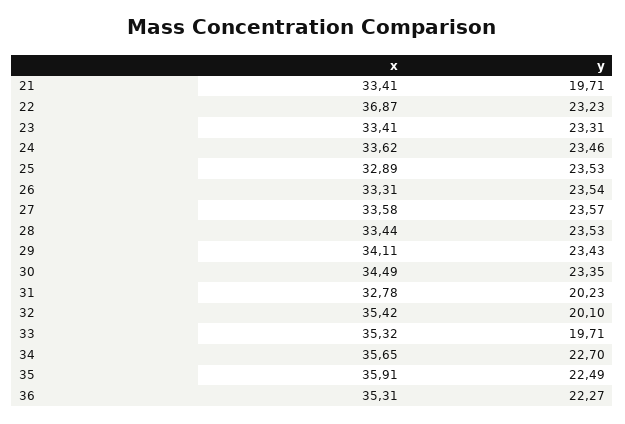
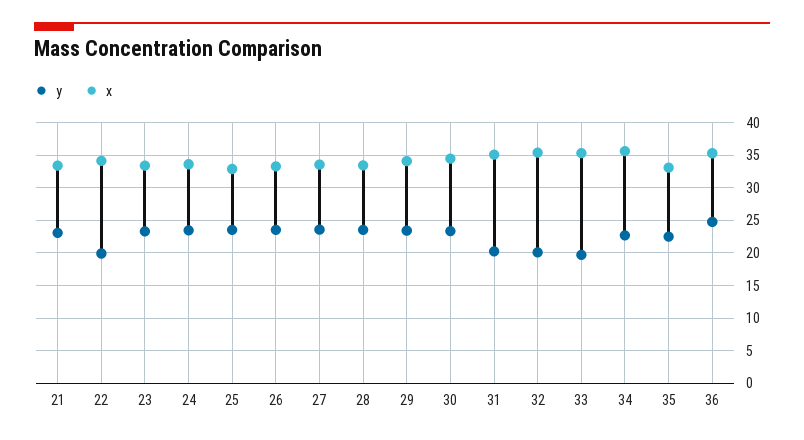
  {
    "x": {
      "21": 33.41,
-     "22": 36.87,
+     "22": 34,
      "23": 33.41,
      "24": 33.62,
      "25": 32.89,
      "26": 33.31,
      "27": 33.58,
      "28": 33.44,
      "29": 34.11,
      "30": 34.49,
-     "31": 32.78,
+     "31": 35,
      "32": 35.42,
      "33": 35.32,
      "34": 35.65,
-     "35": 35.91,
+     "35": 33,
      "36": 35.31
    },
    "y": {
-     "21": 19.71,
+     "21": 23,
-     "22": 23.23,
+     "22": 20,
      "23": 23.31,
      "24": 23.46,
      "25": 23.53,
      "26": 23.54,
      "27": 23.57,
      "28": 23.53,
      "29": 23.43,
      "30": 23.35,
      "31": 20.23,
      "32": 20.1,
      "33": 19.71,
      "34": 22.7,
      "35": 22.49,
-     "36": 22.27
+     "36": 25
    }
  }

